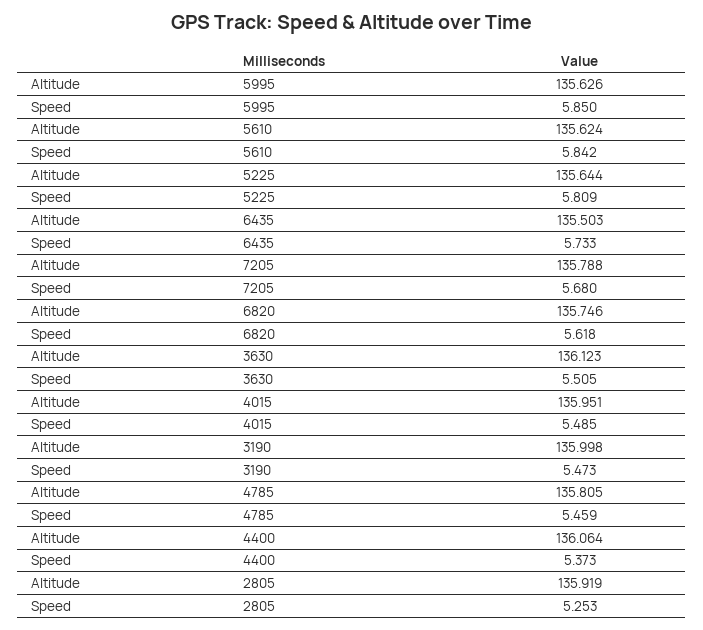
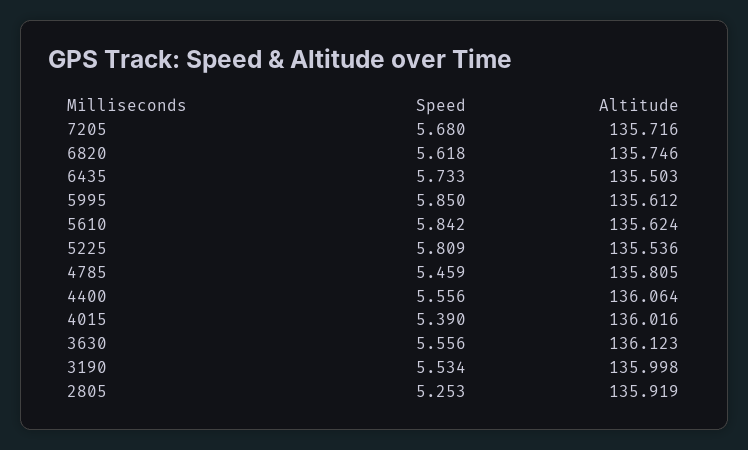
  {
    "Altitude": {
-     "5995": 135.626,
+     "5995": 135.612,
      "5610": 135.624,
-     "5225": 135.644,
+     "5225": 135.536,
      "6435": 135.503,
-     "7205": 135.788,
+     "7205": 135.716,
      "6820": 135.746,
      "3630": 136.123,
-     "4015": 135.951,
+     "4015": 136.016,
      "3190": 135.998,
      "4785": 135.805,
      "4400": 136.064,
      "2805": 135.919
    },
    "Speed": {
      "5995": 5.85,
      "5610": 5.842,
      "5225": 5.809,
      "6435": 5.733,
      "7205": 5.68,
      "6820": 5.618,
-     "3630": 5.505,
+     "3630": 5.556,
-     "4015": 5.485,
+     "4015": 5.39,
-     "3190": 5.473,
+     "3190": 5.534,
      "4785": 5.459,
-     "4400": 5.373,
+     "4400": 5.556,
      "2805": 5.253
    }
  }

